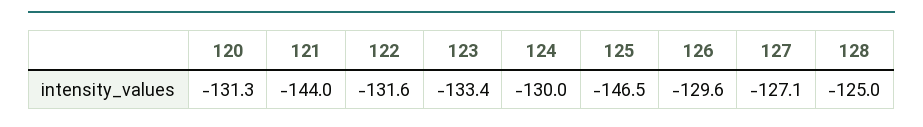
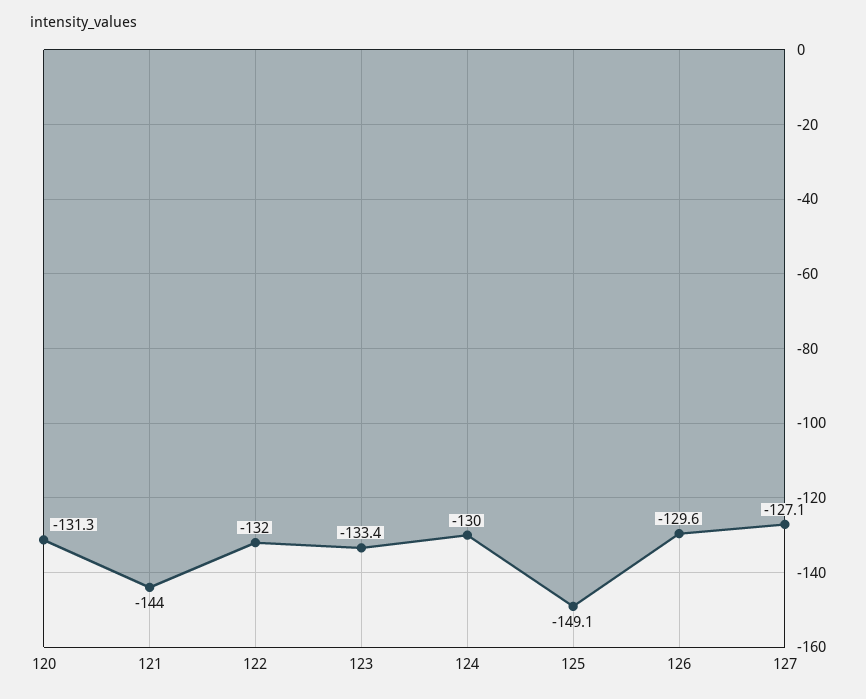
  {
    "120": -131.3,
    "121": -144,
-   "122": -131.6,
+   "122": -132,
    "123": -133.4,
    "124": -130,
-   "125": -146.5,
+   "125": -149.1,
    "126": -129.6,
-   "127": -127.1,
+   "127": -127.1
-   "128": -125
  }

